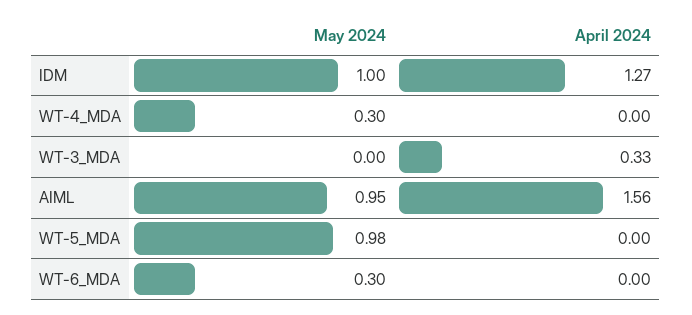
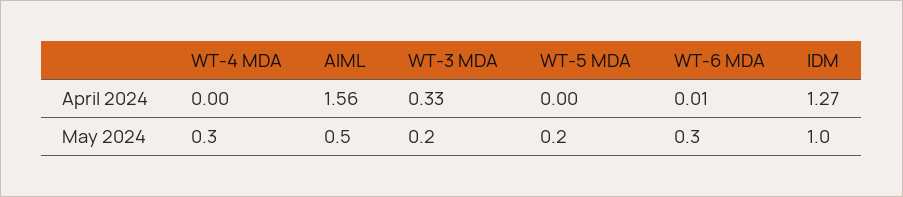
  {
    "May 2024": {
      "IDM": 1,
      "WT-4_MDA": 0.3,
-     "WT-3_MDA": 0,
+     "WT-3_MDA": 0.2,
-     "AIML": 0.95,
+     "AIML": 0.5,
-     "WT-5_MDA": 0.98,
+     "WT-5_MDA": 0.2,
      "WT-6_MDA": 0.3
    },
    "April 2024": {
      "IDM": 1.27,
      "WT-4_MDA": 0,
      "WT-3_MDA": 0.33,
      "AIML": 1.56,
      "WT-5_MDA": 0,
-     "WT-6_MDA": 0
+     "WT-6_MDA": 0.01
    }
  }

